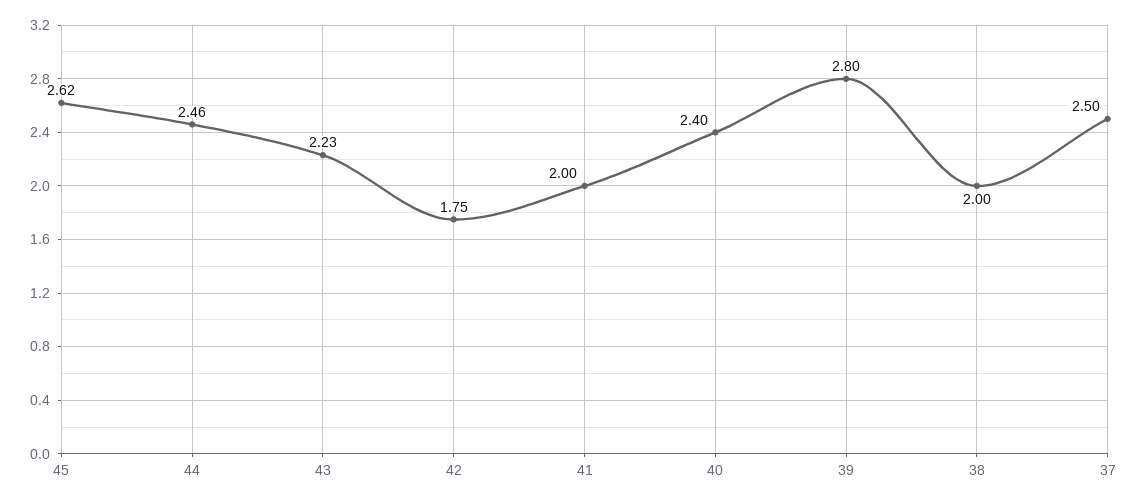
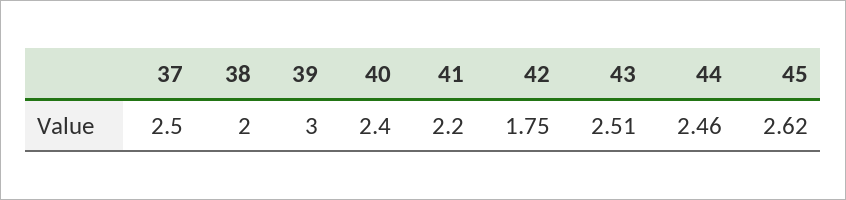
  {
    "45": 2.62,
    "44": 2.46,
-   "43": 2.23,
+   "43": 2.51,
    "42": 1.75,
-   "41": 2,
+   "41": 2.2,
    "40": 2.4,
-   "39": 2.8,
+   "39": 3,
    "38": 2,
    "37": 2.5
  }

